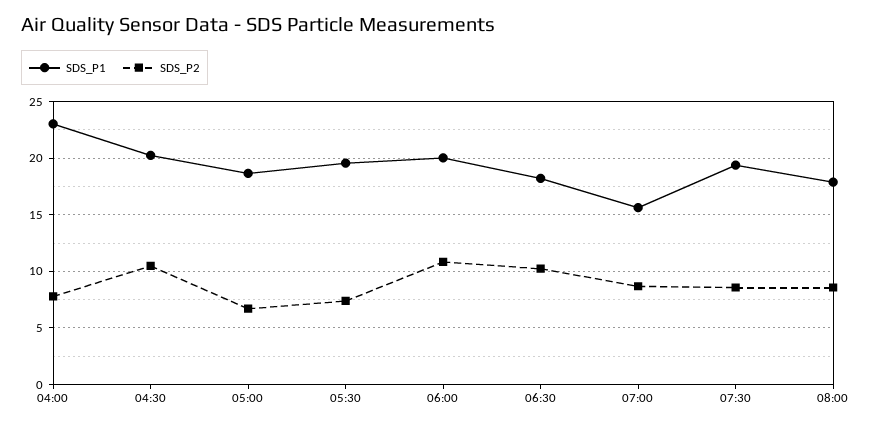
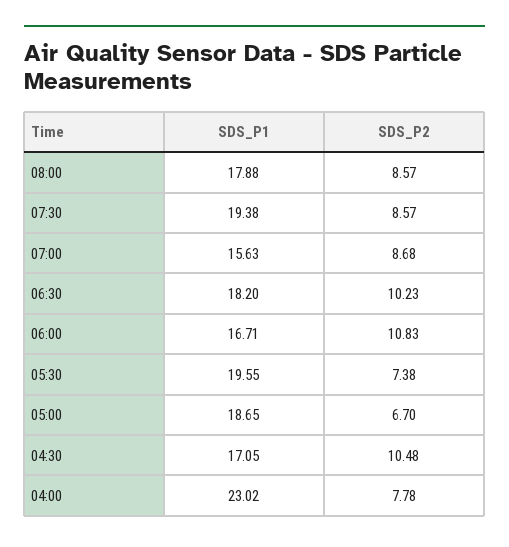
  {
    "SDS_P1": {
      "04:00": 23.02,
-     "04:30": 20,
+     "04:30": 17.05,
      "05:00": 18.65,
      "05:30": 19.55,
-     "06:00": 20,
+     "06:00": 16.71,
      "06:30": 18.2,
      "07:00": 15.63,
      "07:30": 19.38,
      "08:00": 17.88
    },
    "SDS_P2": {
      "04:00": 7.78,
      "04:30": 10.48,
      "05:00": 6.7,
      "05:30": 7.38,
      "06:00": 10.83,
      "06:30": 10.23,
      "07:00": 8.68,
      "07:30": 8.57,
      "08:00": 8.57
    }
  }

